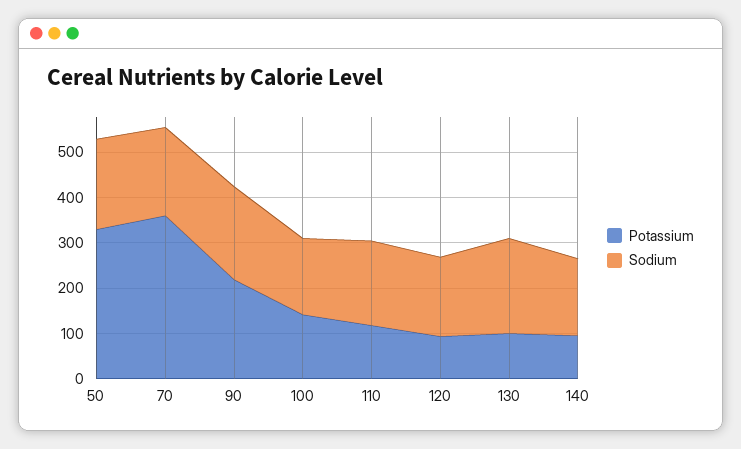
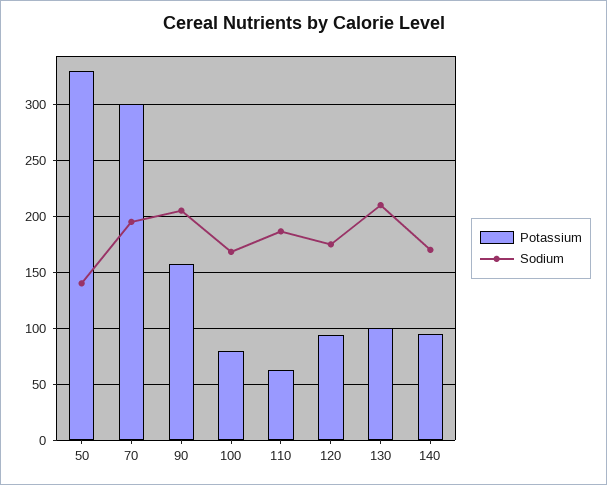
  {
    "Potassium": {
      "50": 330,
-     "70": 360,
+     "70": 300,
-     "90": 220,
+     "90": 160,
-     "100": 140,
+     "100": 80,
-     "110": 120,
+     "110": 60,
      "120": 90,
      "130": 100,
      "140": 100
    },
    "Sodium": {
-     "50": 200,
+     "50": 140,
      "70": 200,
      "90": 210,
      "100": 170,
      "110": 190,
      "120": 180,
      "130": 210,
      "140": 170
    }
  }

